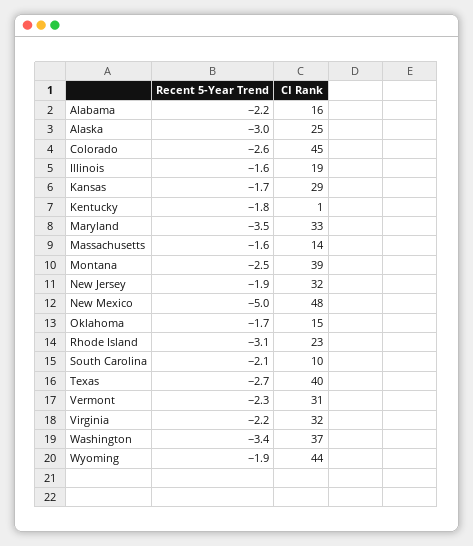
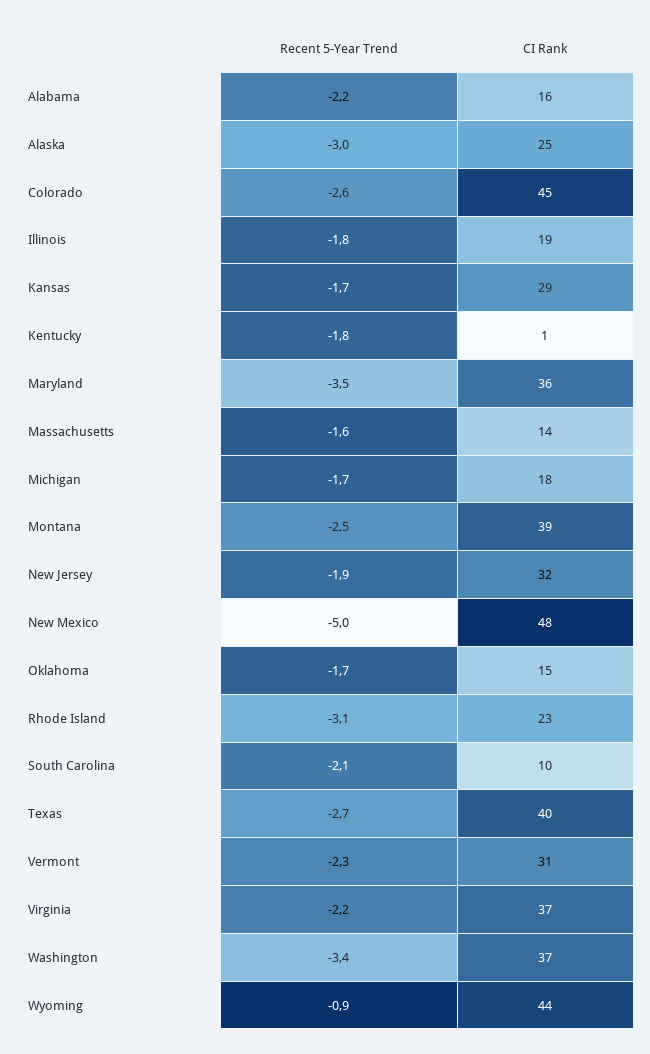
  {
    "Recent 5-Year Trend": {
      "Alabama": -2.2,
      "Alaska": -3,
      "Colorado": -2.6,
-     "Illinois": -1.6,
+     "Illinois": -1.8,
      "Kansas": -1.7,
      "Kentucky": -1.8,
      "Maryland": -3.5,
      "Massachusetts": -1.6,
      "Montana": -2.5,
      "New Jersey": -1.9,
      "New Mexico": -5,
      "Oklahoma": -1.7,
      "Rhode Island": -3.1,
      "South Carolina": -2.1,
      "Texas": -2.7,
      "Vermont": -2.3,
      "Virginia": -2.2,
      "Washington": -3.4,
-     "Wyoming": -1.9
+     "Wyoming": -0.9,
+     "Michigan": -1.7
    },
    "CI Rank": {
      "Alabama": 16,
      "Alaska": 25,
      "Colorado": 45,
      "Illinois": 19,
      "Kansas": 29,
      "Kentucky": 1,
-     "Maryland": 33,
+     "Maryland": 36,
      "Massachusetts": 14,
      "Montana": 39,
      "New Jersey": 32,
      "New Mexico": 48,
      "Oklahoma": 15,
      "Rhode Island": 23,
      "South Carolina": 10,
      "Texas": 40,
      "Vermont": 31,
-     "Virginia": 32,
+     "Virginia": 37,
      "Washington": 37,
-     "Wyoming": 44
+     "Wyoming": 44,
+     "Michigan": 18
    }
  }

